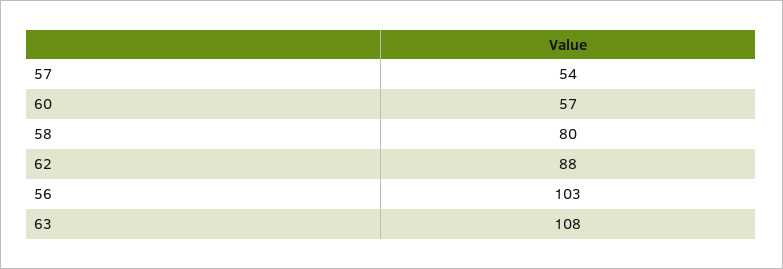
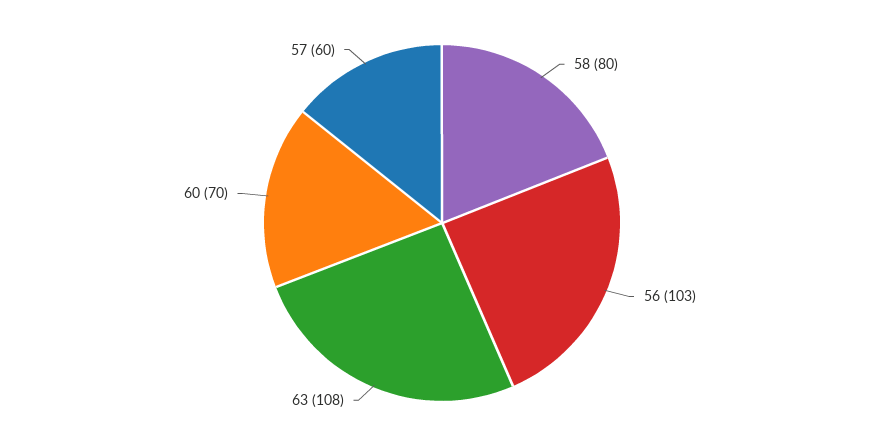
  {
-   "57": 54,
+   "57": 60,
-   "60": 57,
+   "60": 70,
    "58": 80,
-   "62": 88,
    "56": 103,
    "63": 108
  }

